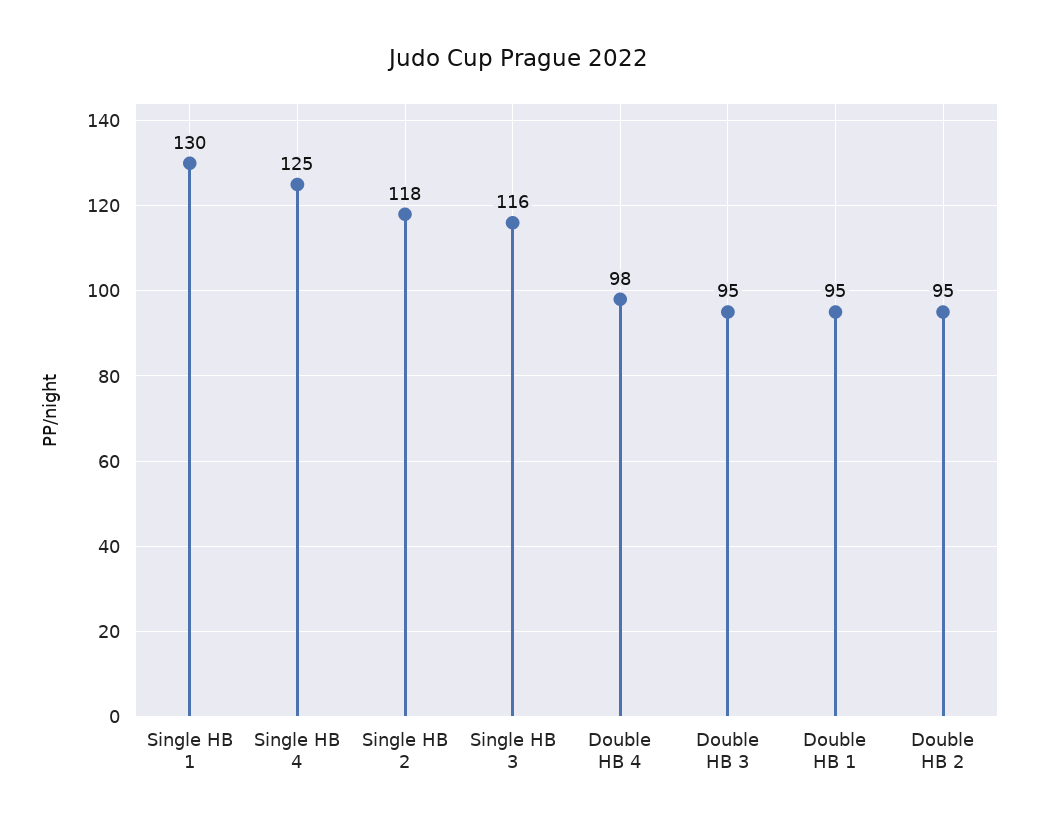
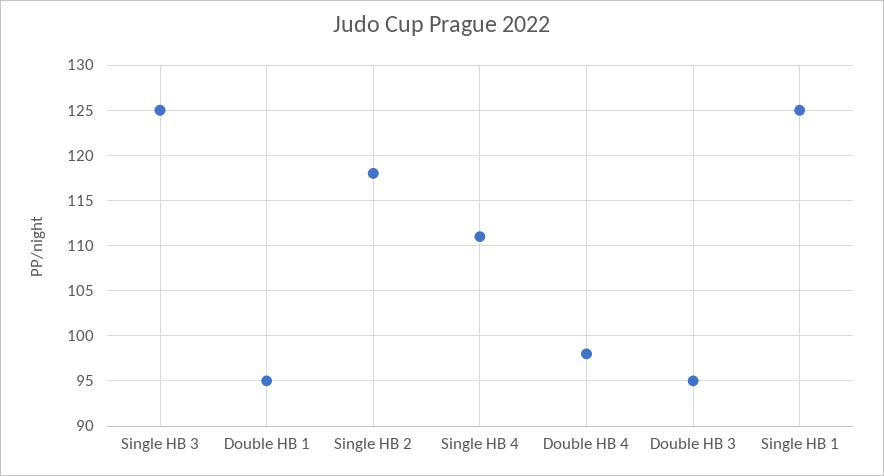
  {
-   "Single HB 1": 130,
+   "Single HB 1": 125,
-   "Single HB 4": 125,
+   "Single HB 4": 111,
    "Single HB 2": 118,
-   "Single HB 3": 116,
+   "Single HB 3": 125,
    "Double HB 4": 98,
    "Double HB 3": 95,
-   "Double HB 1": 95,
+   "Double HB 1": 95
-   "Double HB 2": 95
  }

